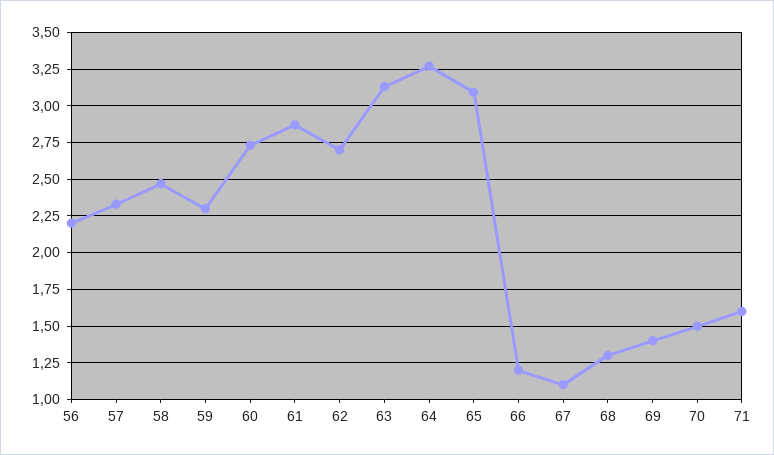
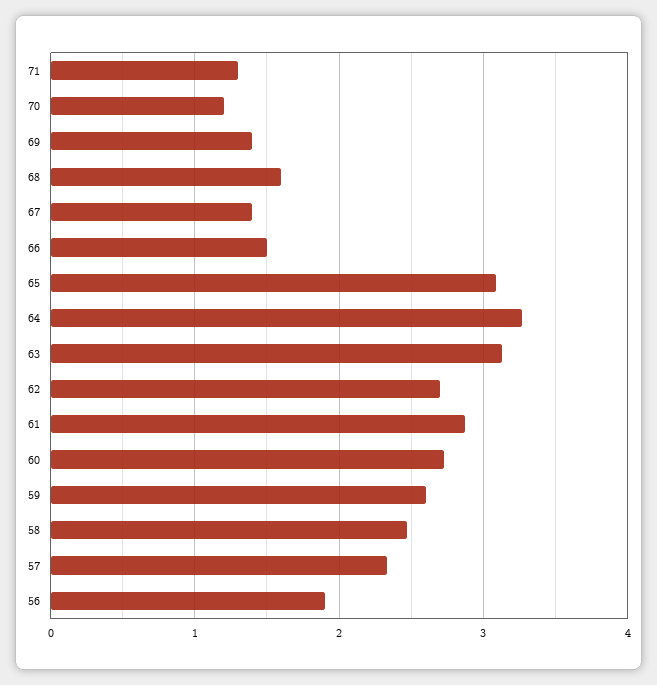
  {
-   "56": 2.2,
+   "56": 1.9,
    "57": 2.35,
    "58": 2.45,
-   "59": 2.3,
+   "59": 2.6,
    "60": 2.75,
    "61": 2.85,
    "62": 2.7,
    "63": 3.15,
    "64": 3.25,
    "65": 3.1,
-   "66": 1.2,
+   "66": 1.5,
-   "67": 1.1,
+   "67": 1.4,
-   "68": 1.3,
+   "68": 1.6,
    "69": 1.4,
-   "70": 1.5,
+   "70": 1.2,
-   "71": 1.6
+   "71": 1.3
  }

